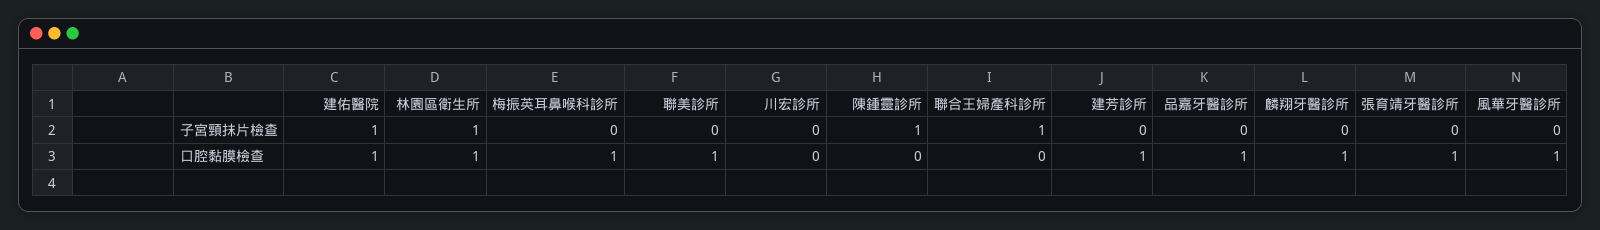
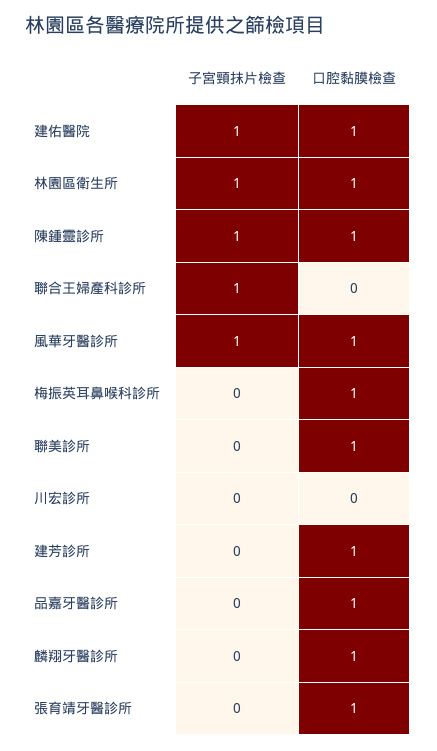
  {
    "建佑醫院": {
      "子宮頸抹片檢查": 1,
      "口腔黏膜檢查": 1
    },
    "林園區衛生所": {
      "子宮頸抹片檢查": 1,
      "口腔黏膜檢查": 1
    },
    "梅振英耳鼻喉科診所": {
      "子宮頸抹片檢查": 0,
      "口腔黏膜檢查": 1
    },
    "聯美診所": {
      "子宮頸抹片檢查": 0,
      "口腔黏膜檢查": 1
    },
    "川宏診所": {
      "子宮頸抹片檢查": 0,
      "口腔黏膜檢查": 0
    },
    "陳鍾靈診所": {
      "子宮頸抹片檢查": 1,
-     "口腔黏膜檢查": 0
+     "口腔黏膜檢查": 1
    },
    "聯合王婦產科診所": {
      "子宮頸抹片檢查": 1,
      "口腔黏膜檢查": 0
    },
    "建芳診所": {
      "子宮頸抹片檢查": 0,
      "口腔黏膜檢查": 1
    },
    "品嘉牙醫診所": {
      "子宮頸抹片檢查": 0,
      "口腔黏膜檢查": 1
    },
    "麟翔牙醫診所": {
      "子宮頸抹片檢查": 0,
      "口腔黏膜檢查": 1
    },
    "張育靖牙醫診所": {
      "子宮頸抹片檢查": 0,
      "口腔黏膜檢查": 1
    },
    "風華牙醫診所": {
-     "子宮頸抹片檢查": 0,
+     "子宮頸抹片檢查": 1,
      "口腔黏膜檢查": 1
    }
  }

